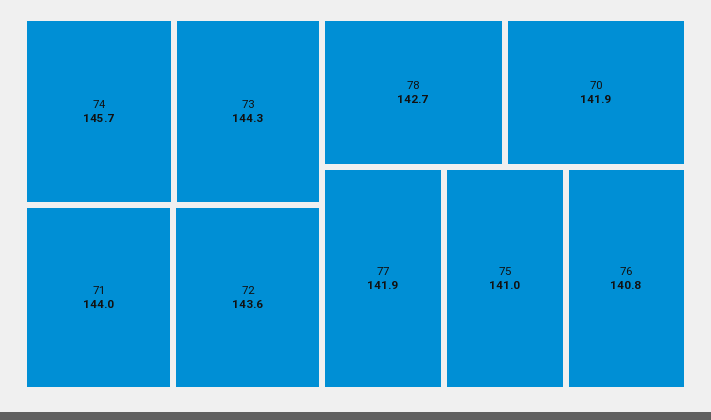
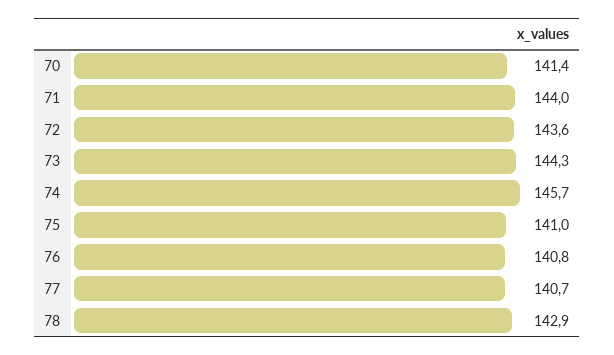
  {
    "74": 145.7,
    "73": 144.3,
    "71": 144,
    "72": 143.6,
-   "78": 142.7,
+   "78": 142.9,
-   "70": 141.9,
+   "70": 141.4,
-   "77": 141.9,
+   "77": 140.7,
    "75": 141,
    "76": 140.8
  }

